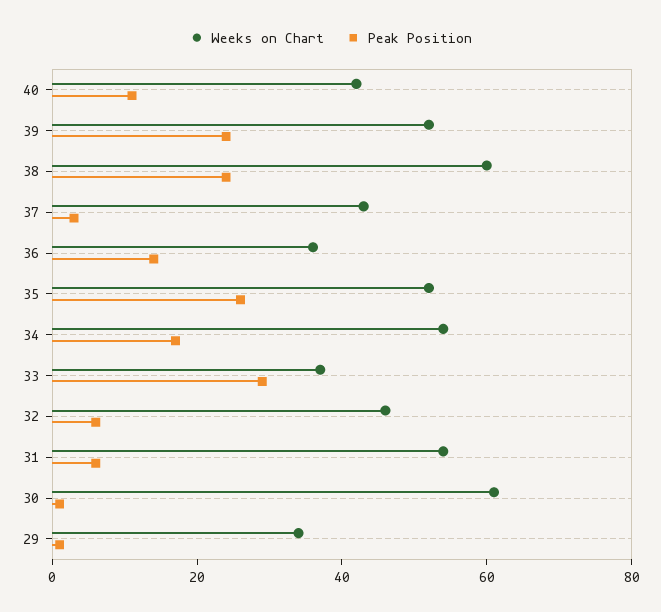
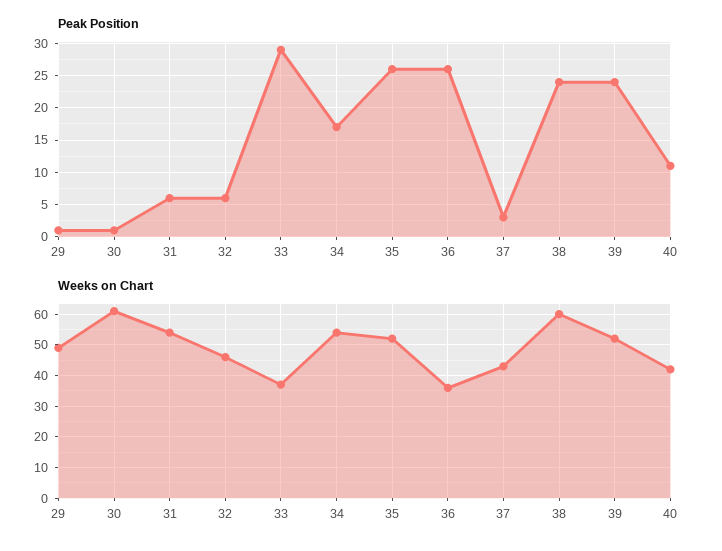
  {
    "Weeks on Chart": {
      "40": 40,
      "39": 50,
      "38": 60,
      "37": 45,
      "36": 35,
      "35": 50,
      "34": 55,
      "33": 35,
      "32": 45,
      "31": 55,
      "30": 60,
-     "29": 35
+     "29": 50
    },
    "Peak Position": {
      "40": 11,
      "39": 24,
      "38": 24,
      "37": 3,
-     "36": 15,
+     "36": 26,
      "35": 26,
      "34": 17,
      "33": 29,
      "32": 6,
      "31": 6,
      "30": 1,
      "29": 1
    }
  }

